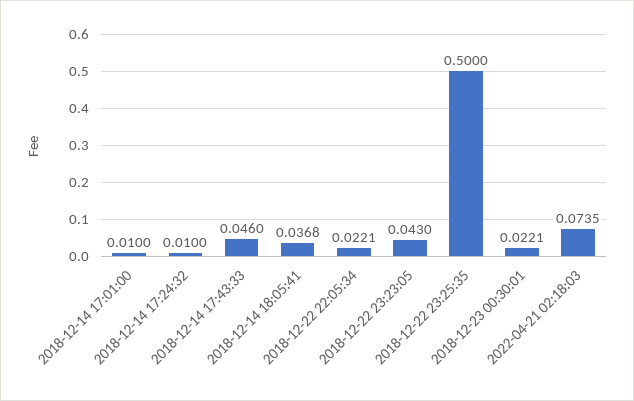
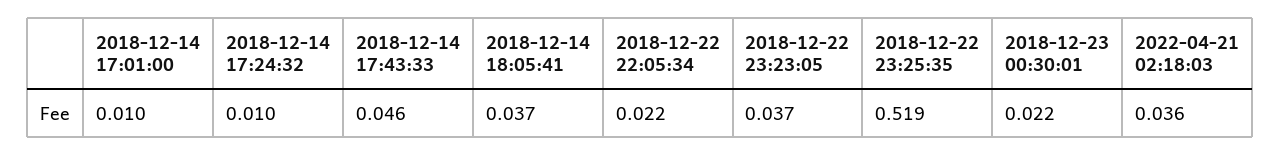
  {
    "2018-12-14 17:01:00": 0.01,
    "2018-12-14 17:24:32": 0.01,
    "2018-12-14 17:43:33": 0.046,
    "2018-12-14 18:05:41": 0.0368,
    "2018-12-22 22:05:34": 0.0221,
-   "2018-12-22 23:23:05": 0.043,
+   "2018-12-22 23:23:05": 0.037,
-   "2018-12-22 23:25:35": 0.5,
+   "2018-12-22 23:25:35": 0.519,
    "2018-12-23 00:30:01": 0.0221,
-   "2022-04-21 02:18:03": 0.0735
+   "2022-04-21 02:18:03": 0.036
  }

